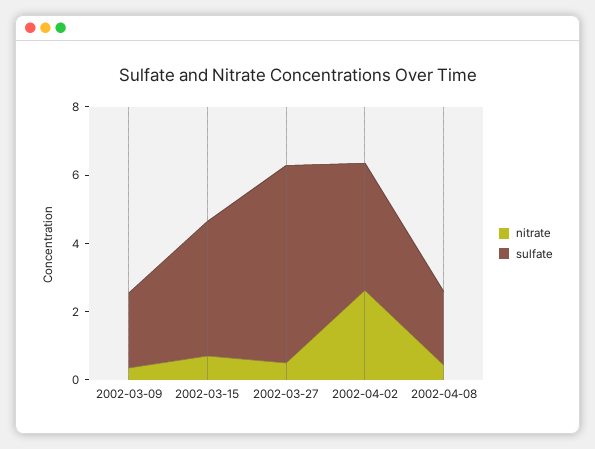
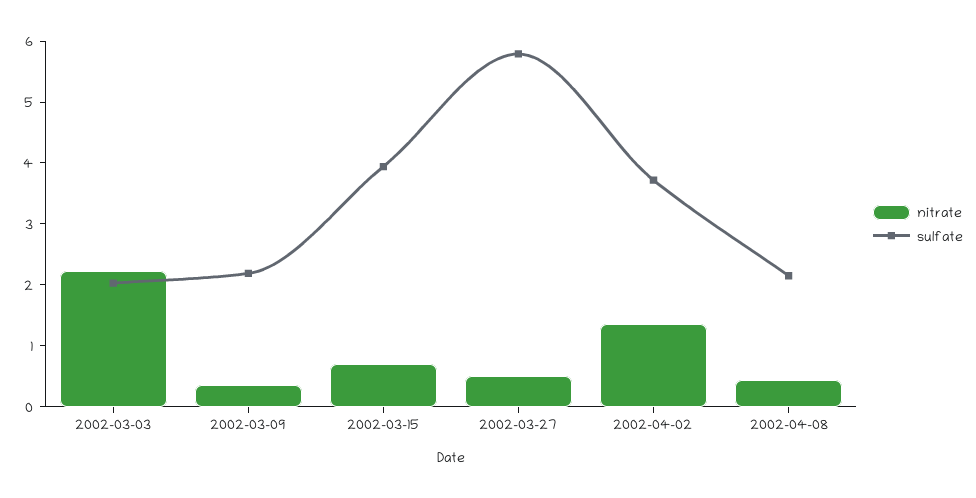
  {
    "nitrate": {
      "2002-03-09": 0.4,
      "2002-03-15": 0.8,
      "2002-03-27": 0.4,
-     "2002-04-02": 2.5,
+     "2002-04-02": 1.4,
-     "2002-04-08": 0.4
+     "2002-04-08": 0.4,
+     "2002-03-03": 2.2
    },
    "sulfate": {
      "2002-03-09": 2.2,
      "2002-03-15": 4,
      "2002-03-27": 5.8,
      "2002-04-02": 3.8,
-     "2002-04-08": 2.2
+     "2002-04-08": 2.2,
+     "2002-03-03": 2
    }
  }

